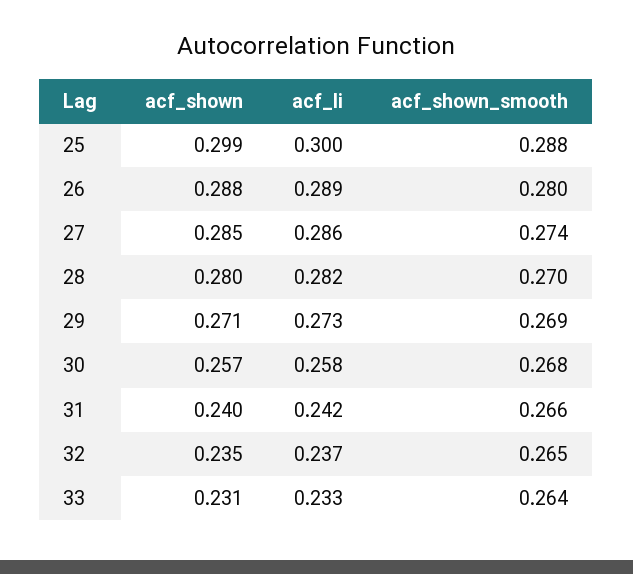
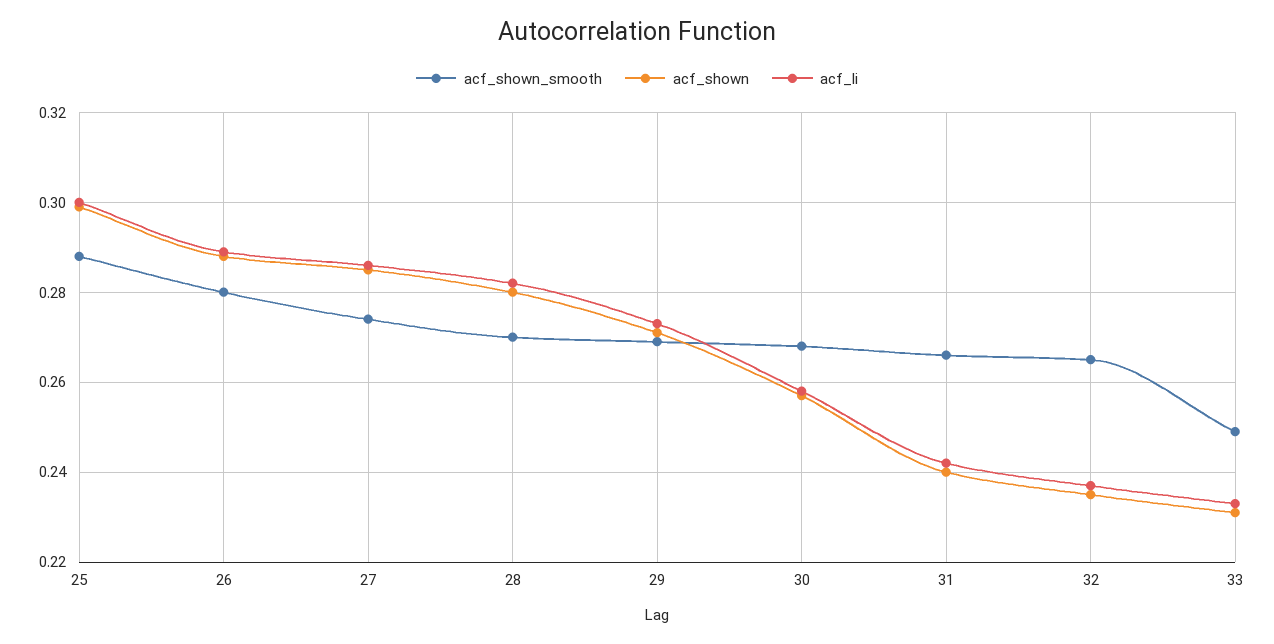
  {
    "acf_shown": {
      "25": 0.299,
      "26": 0.288,
      "27": 0.285,
      "28": 0.28,
      "29": 0.271,
      "30": 0.257,
      "31": 0.24,
      "32": 0.235,
      "33": 0.231
    },
    "acf_li": {
      "25": 0.3,
      "26": 0.289,
      "27": 0.286,
      "28": 0.282,
      "29": 0.273,
      "30": 0.258,
      "31": 0.242,
      "32": 0.237,
      "33": 0.233
    },
    "acf_shown_smooth": {
      "25": 0.288,
      "26": 0.28,
      "27": 0.274,
      "28": 0.27,
      "29": 0.269,
      "30": 0.268,
      "31": 0.266,
      "32": 0.265,
-     "33": 0.264
+     "33": 0.25
    }
  }

